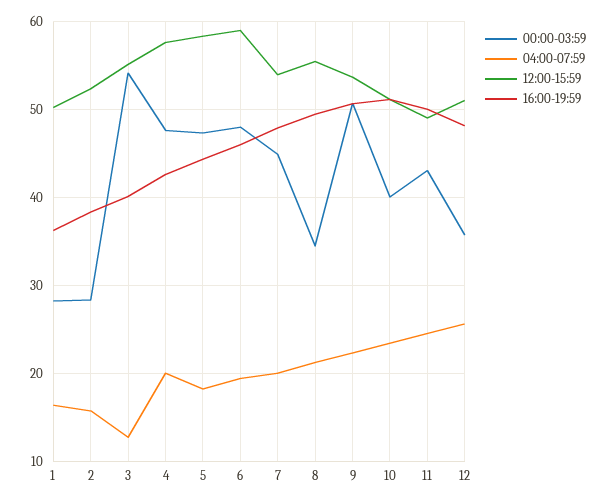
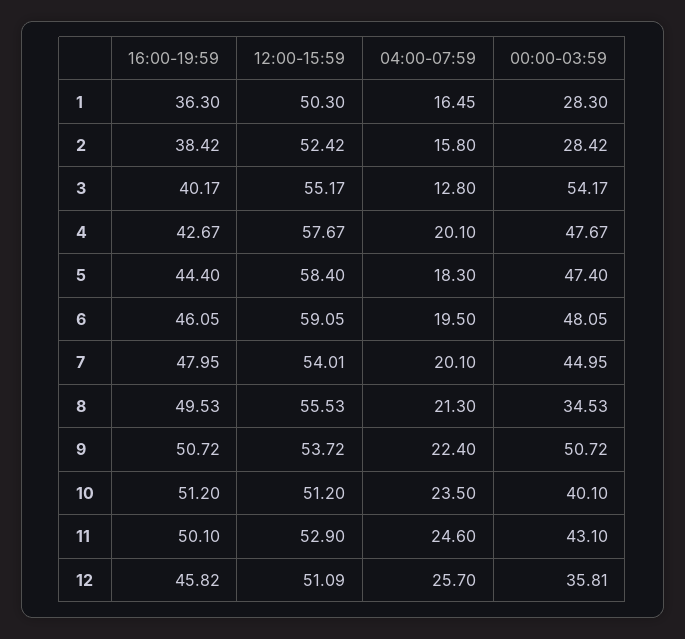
  {
    "00:00-03:59": {
      "1": 28.3,
      "2": 28.42,
      "3": 54.17,
      "4": 47.67,
      "5": 47.4,
      "6": 48.05,
      "7": 44.95,
      "8": 34.53,
      "9": 50.72,
      "10": 40.1,
      "11": 43.1,
      "12": 35.81
    },
    "04:00-07:59": {
      "1": 16.45,
      "2": 15.8,
      "3": 12.8,
      "4": 20.1,
      "5": 18.3,
      "6": 19.5,
      "7": 20.1,
      "8": 21.3,
      "9": 22.4,
      "10": 23.5,
      "11": 24.6,
      "12": 25.7
    },
    "12:00-15:59": {
      "1": 50.3,
      "2": 52.42,
      "3": 55.17,
      "4": 57.67,
      "5": 58.4,
      "6": 59.05,
      "7": 54.01,
      "8": 55.53,
      "9": 53.72,
      "10": 51.2,
-     "11": 49,
+     "11": 52.9,
      "12": 51.09
    },
    "16:00-19:59": {
      "1": 36.3,
      "2": 38.42,
      "3": 40.17,
      "4": 42.67,
      "5": 44.4,
      "6": 46.05,
      "7": 47.95,
      "8": 49.53,
      "9": 50.72,
      "10": 51.2,
      "11": 50.1,
-     "12": 48
+     "12": 45.82
    }
  }

